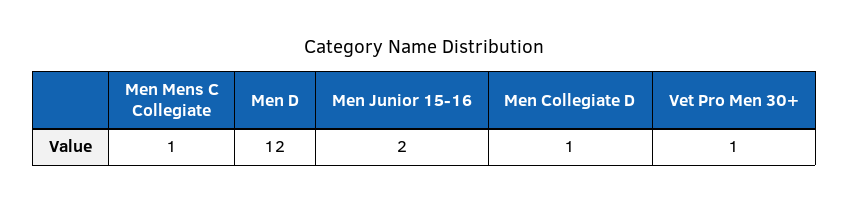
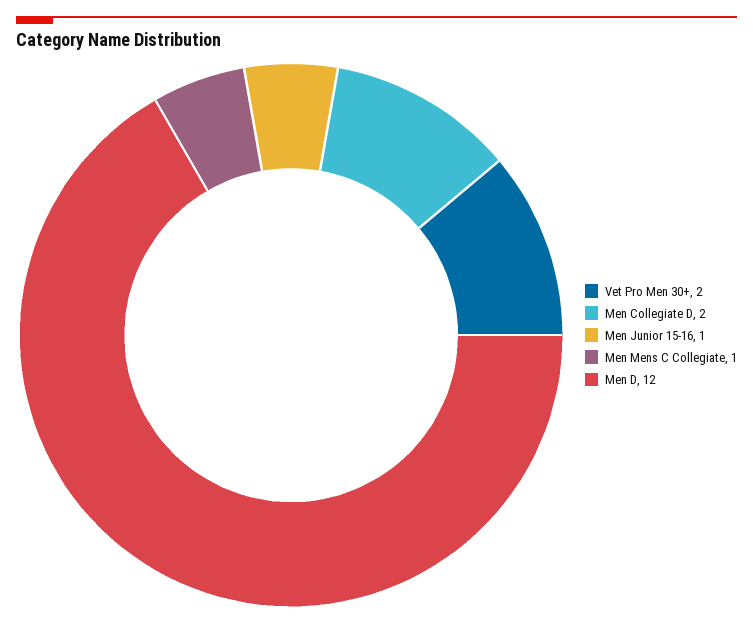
  {
    "Men Mens C Collegiate": 1,
    "Men D": 12,
-   "Men Junior 15-16": 2,
+   "Men Junior 15-16": 1,
-   "Men Collegiate D": 1,
+   "Men Collegiate D": 2,
-   "Vet Pro Men 30+": 1
+   "Vet Pro Men 30+": 2
  }

